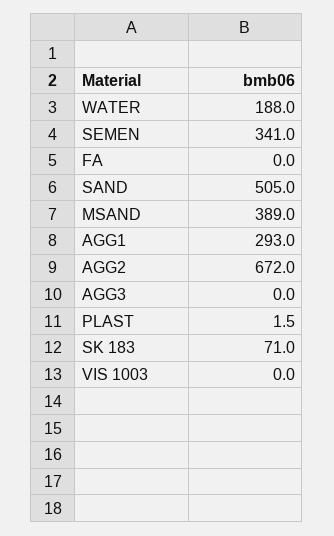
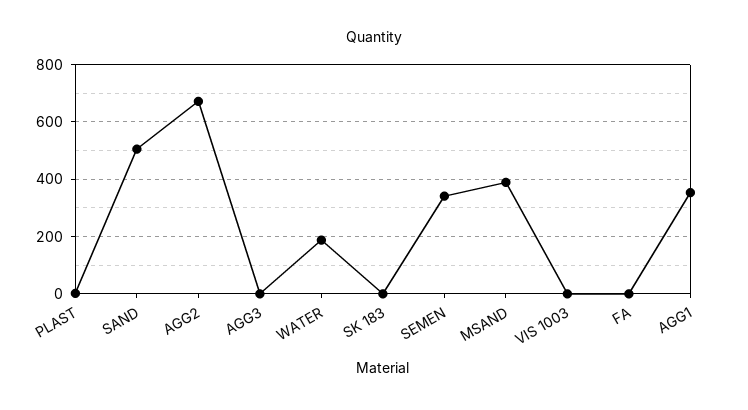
  {
    "WATER": 188,
    "SEMEN": 341,
    "FA": 0,
    "SAND": 505,
    "MSAND": 389,
-   "AGG1": 293,
+   "AGG1": 350,
    "AGG2": 672,
    "AGG3": 0,
    "PLAST": 1.5,
-   "SK 183": 71,
+   "SK 183": 0,
    "VIS 1003": 0
  }

